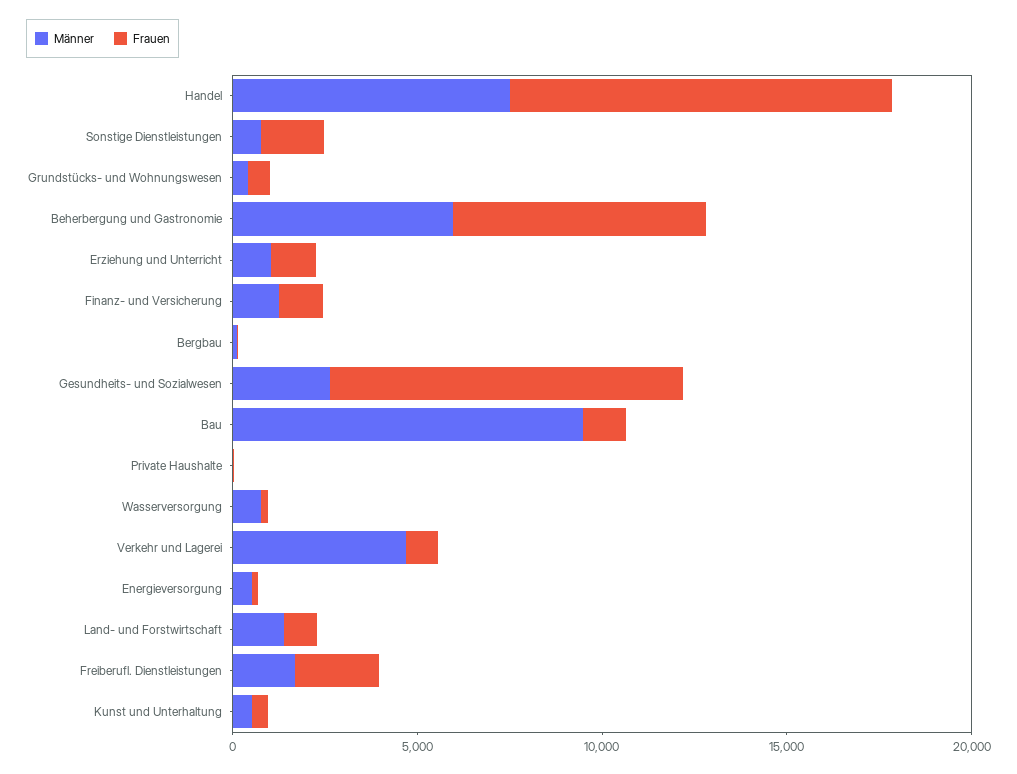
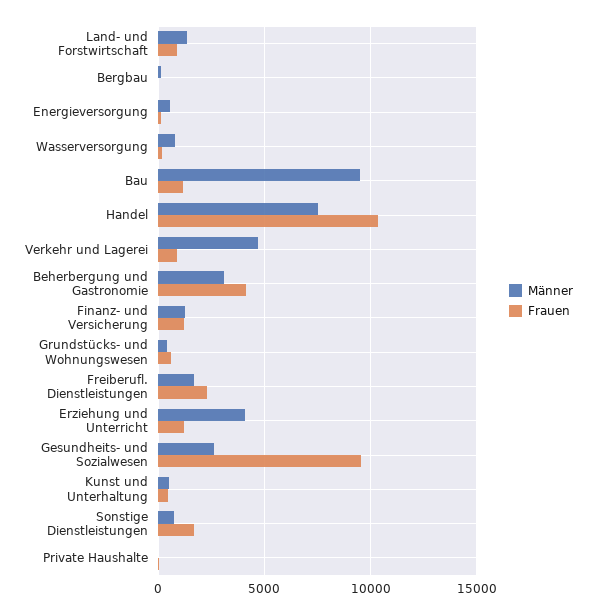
  {
    "Männer": {
      "Handel": 7500,
      "Sonstige Dienstleistungen": 1000,
      "Grundstücks- und Wohnungswesen": 500,
-     "Beherbergung und Gastronomie": 6000,
+     "Beherbergung und Gastronomie": 3000,
-     "Erziehung und Unterricht": 1000,
+     "Erziehung und Unterricht": 4000,
      "Finanz- und Versicherung": 1000,
      "Bergbau": 0,
      "Gesundheits- und Sozialwesen": 2500,
      "Bau": 9500,
      "Private Haushalte": 0,
      "Wasserversorgung": 1000,
      "Verkehr und Lagerei": 4500,
      "Energieversorgung": 500,
      "Land- und Forstwirtschaft": 1500,
      "Freiberufl. Dienstleistungen": 1500,
      "Kunst und Unterhaltung": 500
    },
    "Frauen": {
      "Handel": 10500,
      "Sonstige Dienstleistungen": 1500,
      "Grundstücks- und Wohnungswesen": 500,
-     "Beherbergung und Gastronomie": 7000,
+     "Beherbergung und Gastronomie": 4000,
      "Erziehung und Unterricht": 1000,
      "Finanz- und Versicherung": 1000,
      "Bergbau": 0,
      "Gesundheits- und Sozialwesen": 9500,
      "Bau": 1000,
      "Private Haushalte": 0,
      "Wasserversorgung": 0,
      "Verkehr und Lagerei": 1000,
      "Energieversorgung": 0,
      "Land- und Forstwirtschaft": 1000,
      "Freiberufl. Dienstleistungen": 2500,
      "Kunst und Unterhaltung": 500
    }
  }

